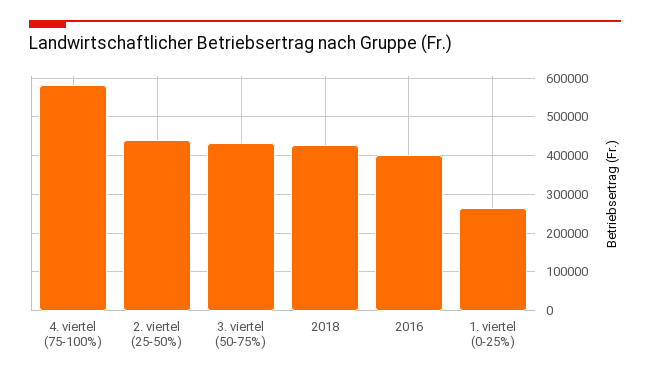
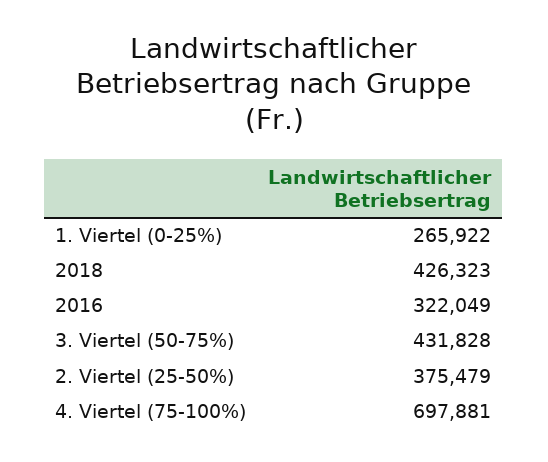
  {
-   "4. viertel (75-100%)": 580000,
+   "4. viertel (75-100%)": 697881,
-   "2. viertel (25-50%)": 440000,
+   "2. viertel (25-50%)": 375479,
    "3. viertel (50-75%)": 431828,
    "2018": 426323,
-   "2016": 400000,
+   "2016": 322049,
    "1. viertel (0-25%)": 265922
  }

